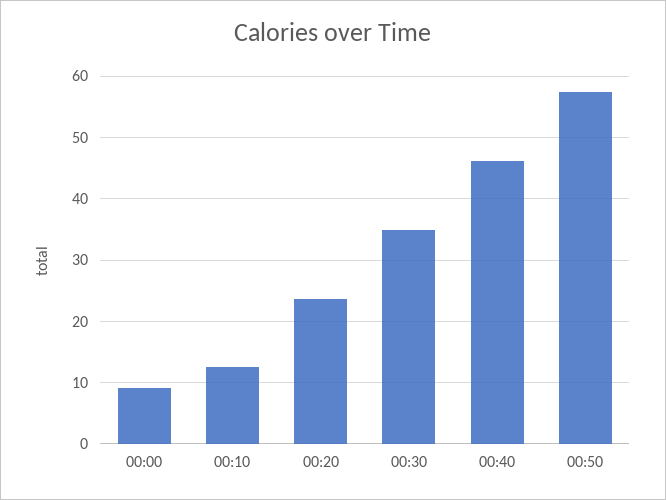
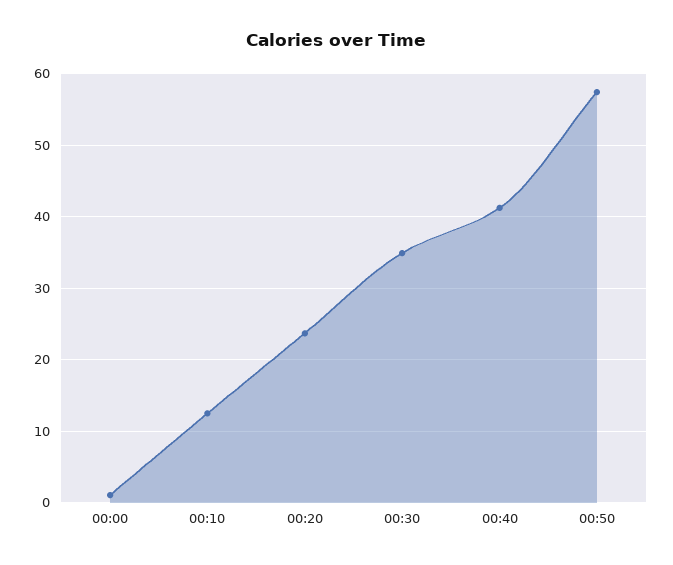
  {
-   "00:00": 9,
+   "00:00": 1,
    "00:10": 13,
    "00:20": 24,
    "00:30": 35,
-   "00:40": 46,
+   "00:40": 41,
    "00:50": 57
  }

